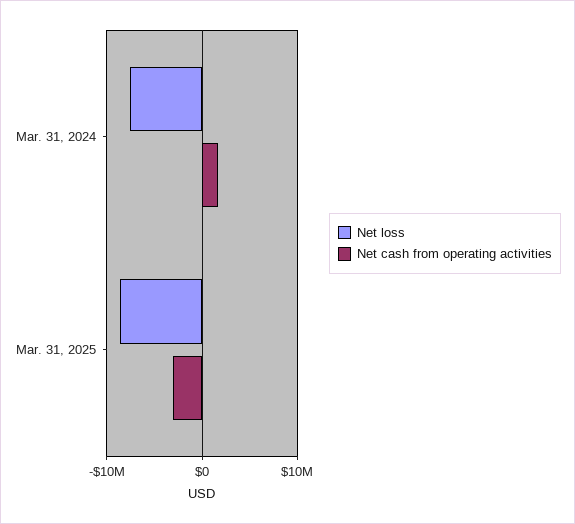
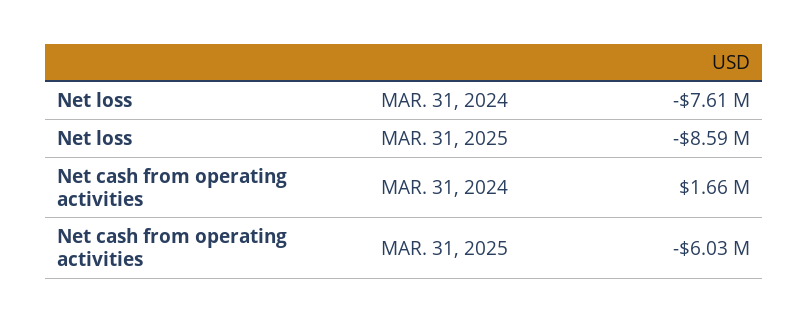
  {
    "Net loss": {
      "Mar. 31, 2024": -7610000,
      "Mar. 31, 2025": -8590000
    },
    "Net cash from operating activities": {
      "Mar. 31, 2024": 1660000,
-     "Mar. 31, 2025": -3000000
+     "Mar. 31, 2025": -6030000
    }
  }

